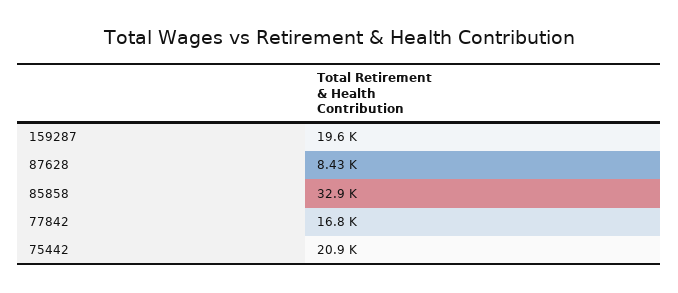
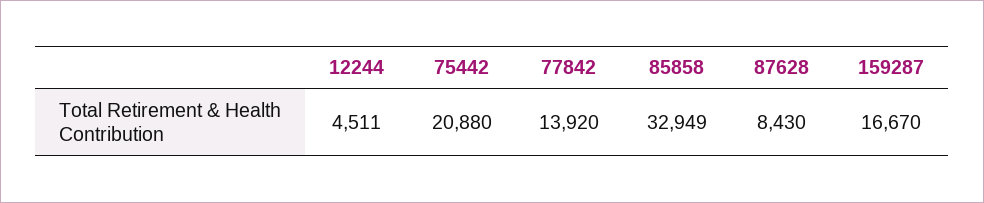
  {
-   "159287": 19600,
+   "159287": 16670,
    "87628": 8430,
    "85858": 32949,
-   "77842": 16800,
+   "77842": 13920,
-   "75442": 20880
+   "75442": 20880,
+   "12244": 4511
  }

